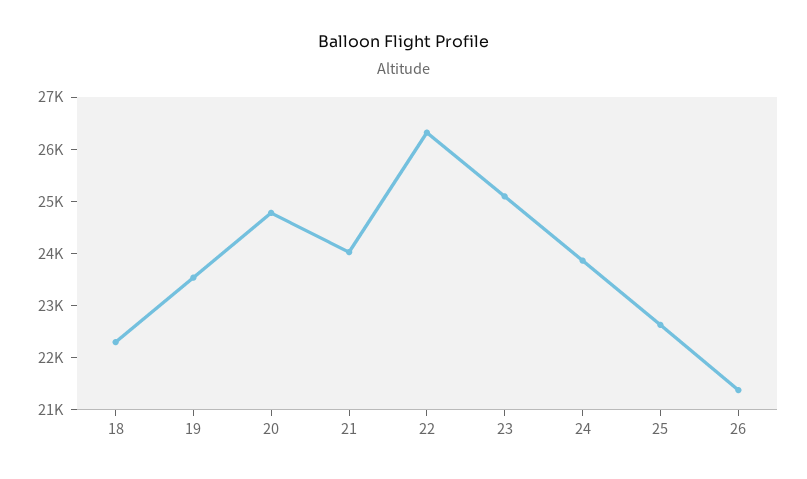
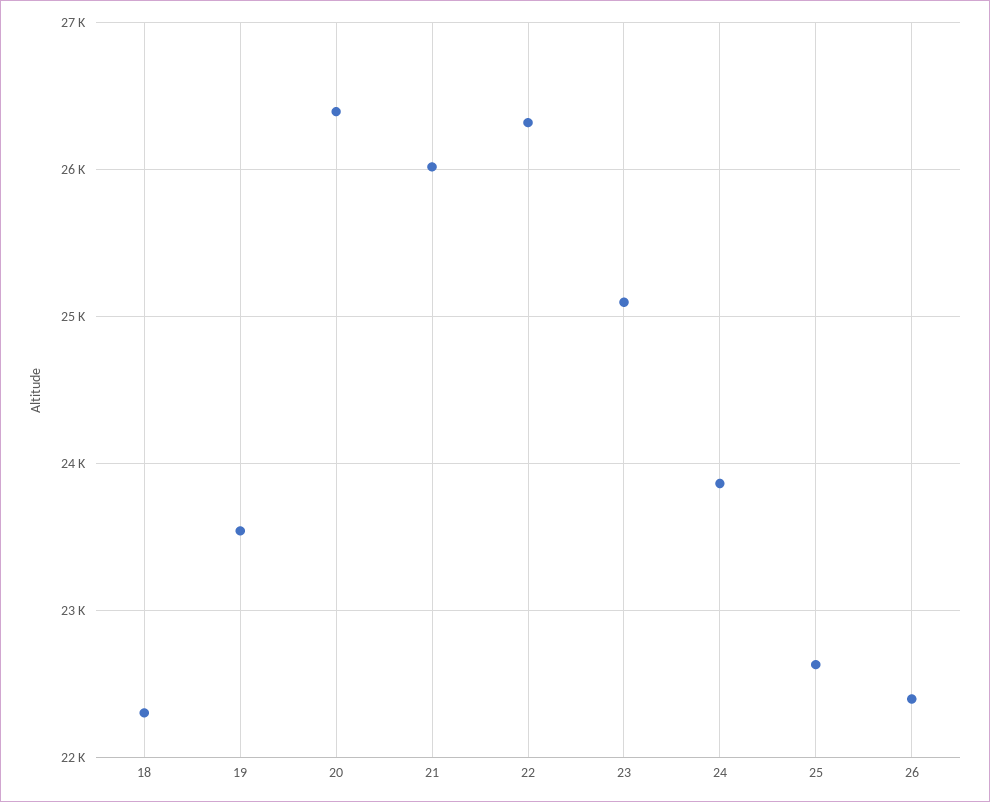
  {
    "18": 22300,
    "19": 23500,
-   "20": 24800,
+   "20": 26400,
-   "21": 24000,
+   "21": 26000,
    "22": 26300,
    "23": 25100,
    "24": 23900,
    "25": 22600,
-   "26": 21400
+   "26": 22400
  }

